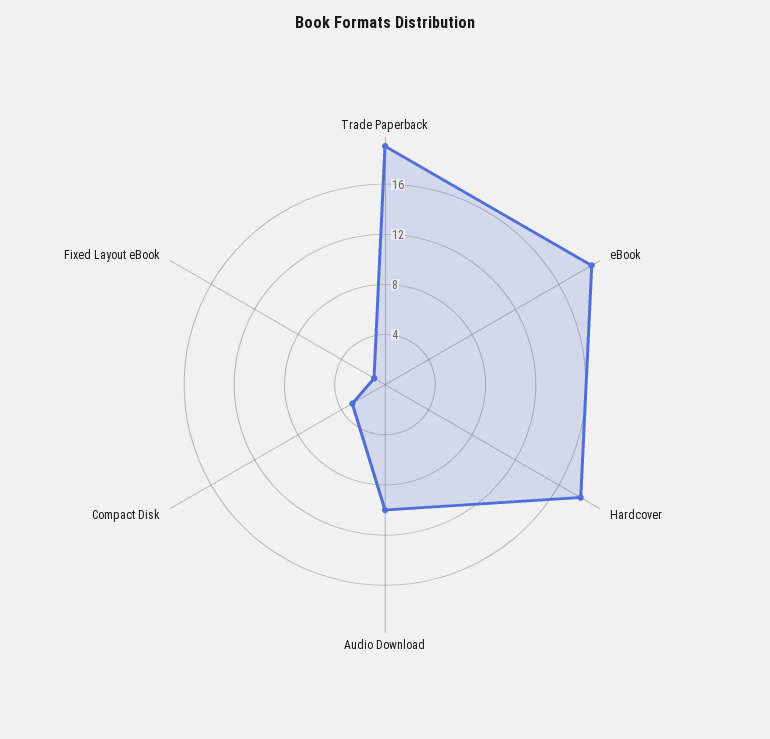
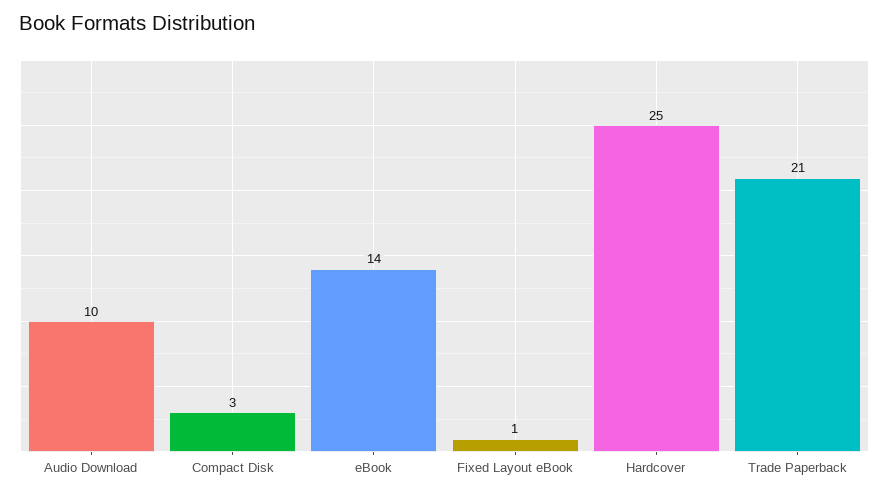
  {
-   "Trade Paperback": 19,
+   "Trade Paperback": 21,
-   "eBook": 19,
+   "eBook": 14,
-   "Hardcover": 18,
+   "Hardcover": 25,
    "Audio Download": 10,
    "Compact Disk": 3,
    "Fixed Layout eBook": 1
  }

